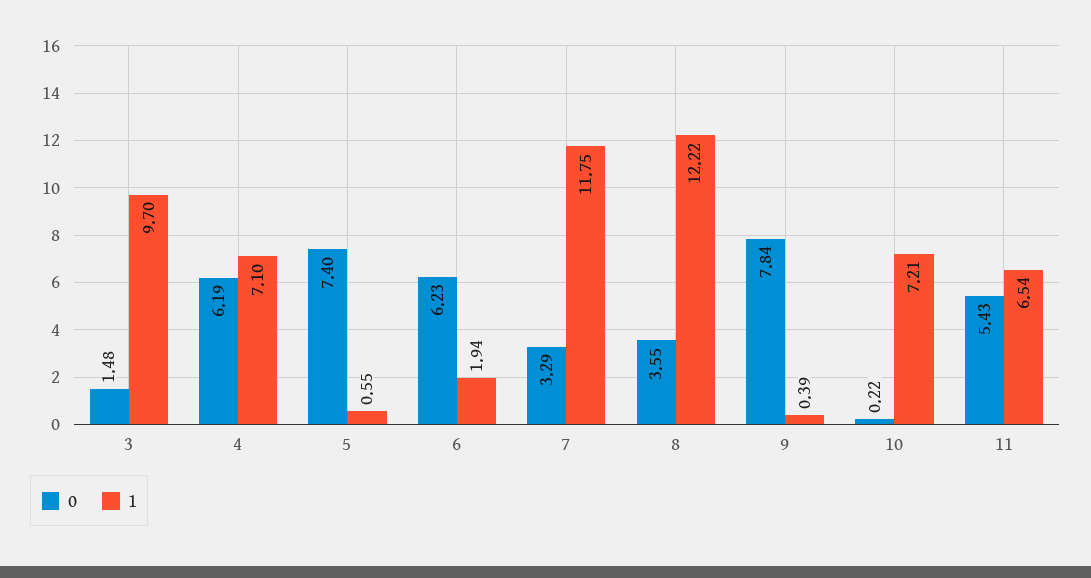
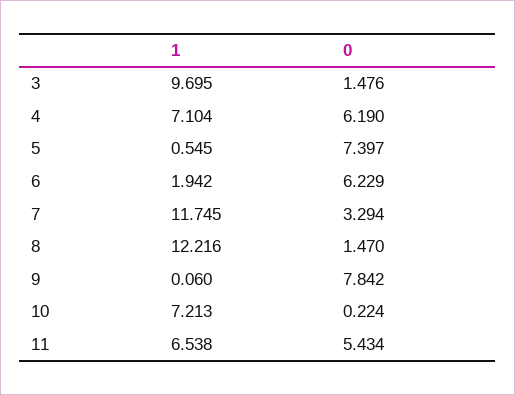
  {
    "0": {
      "3": 1.476,
      "4": 6.19,
      "5": 7.397,
      "6": 6.229,
      "7": 3.294,
-     "8": 3.55,
+     "8": 1.47,
      "9": 7.842,
      "10": 0.224,
      "11": 5.434
    },
    "1": {
      "3": 9.695,
      "4": 7.104,
      "5": 0.545,
      "6": 1.942,
      "7": 11.745,
      "8": 12.216,
-     "9": 0.39,
+     "9": 0.06,
      "10": 7.213,
      "11": 6.538
    }
  }

